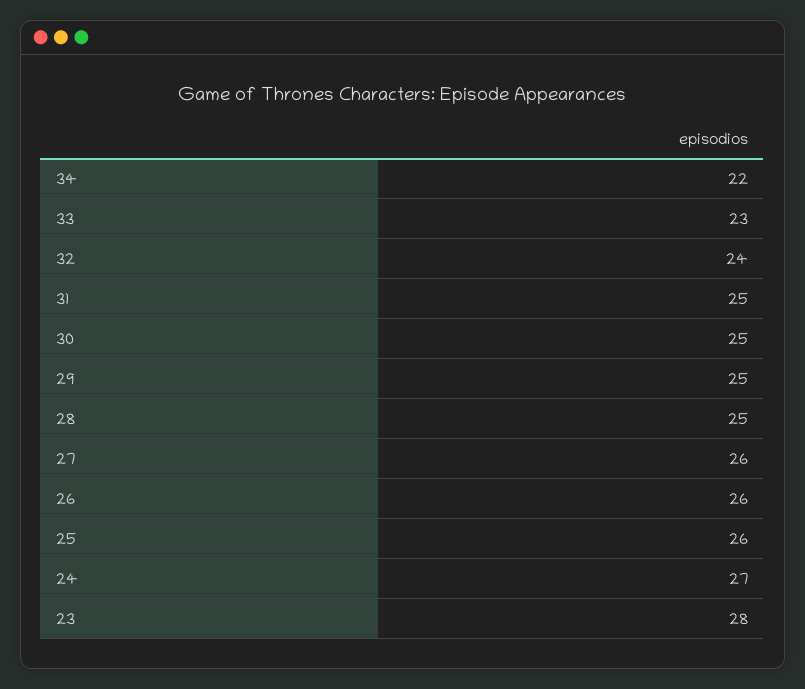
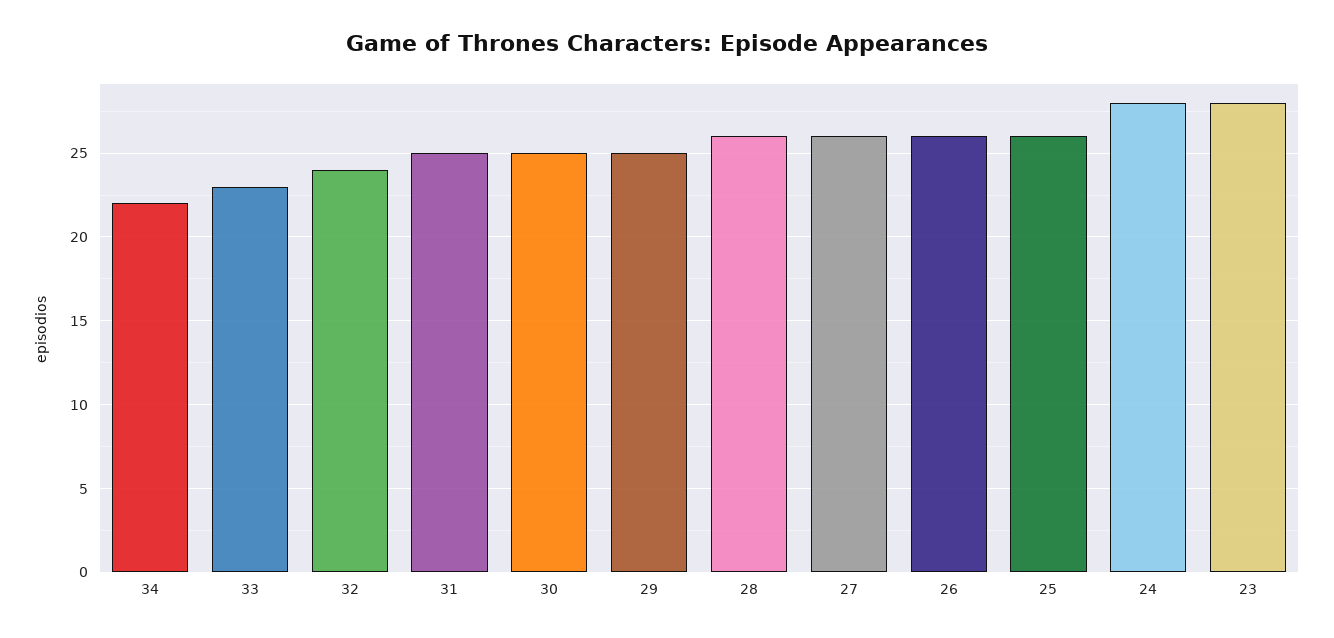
  {
    "34": 22,
    "33": 23,
    "32": 24,
    "31": 25,
    "30": 25,
    "29": 25,
-   "28": 25,
+   "28": 26,
    "27": 26,
    "26": 26,
    "25": 26,
-   "24": 27,
+   "24": 28,
    "23": 28
  }

